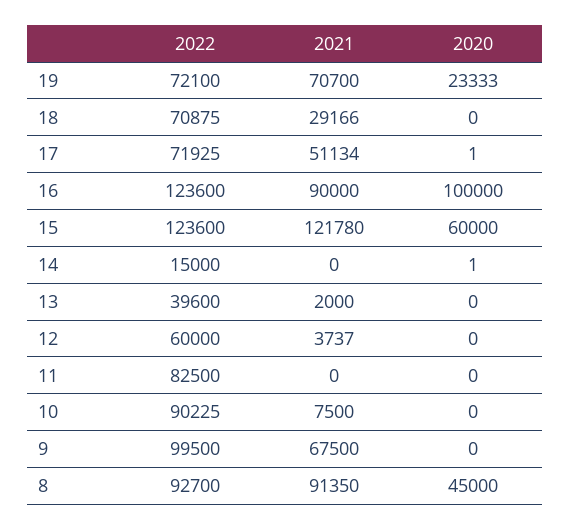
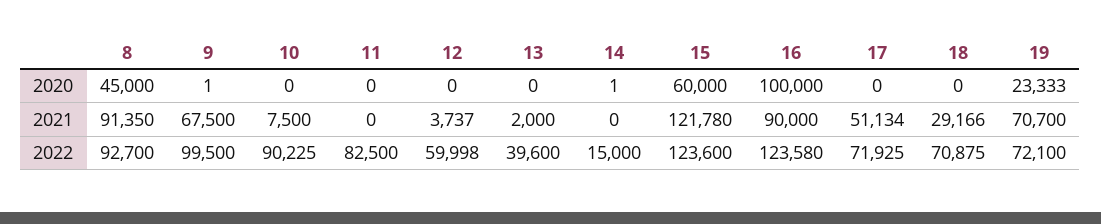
  {
    "2022": {
      "19": 72100,
      "18": 70875,
      "17": 71925,
-     "16": 123600,
+     "16": 123580,
      "15": 123600,
      "14": 15000,
      "13": 39600,
-     "12": 60000,
+     "12": 59998,
      "11": 82500,
      "10": 90225,
      "9": 99500,
      "8": 92700
    },
    "2021": {
      "19": 70700,
      "18": 29166,
      "17": 51134,
      "16": 90000,
      "15": 121780,
      "14": 0,
      "13": 2000,
      "12": 3737,
      "11": 0,
      "10": 7500,
      "9": 67500,
      "8": 91350
    },
    "2020": {
      "19": 23333,
      "18": 0,
-     "17": 1,
+     "17": 0,
      "16": 100000,
      "15": 60000,
      "14": 1,
      "13": 0,
      "12": 0,
      "11": 0,
      "10": 0,
-     "9": 0,
+     "9": 1,
      "8": 45000
    }
  }

